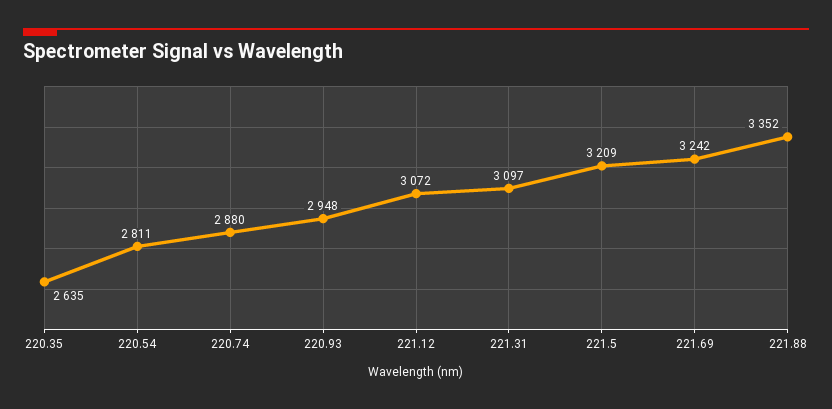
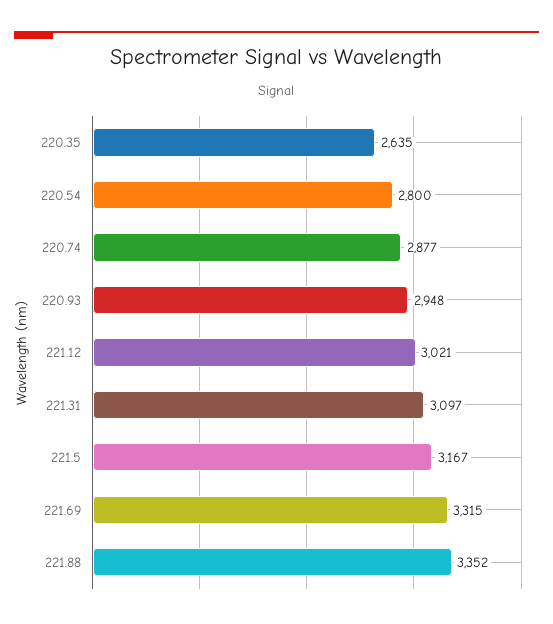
  {
    "220.35": 2635,
-   "220.54": 2811,
+   "220.54": 2800,
-   "220.74": 2880,
+   "220.74": 2877,
    "220.93": 2948,
-   "221.12": 3072,
+   "221.12": 3021,
    "221.31": 3097,
-   "221.5": 3209,
+   "221.5": 3167,
-   "221.69": 3242,
+   "221.69": 3315,
    "221.88": 3352
  }

